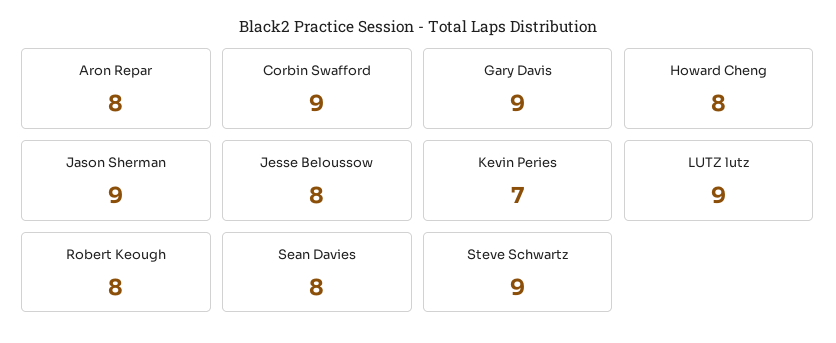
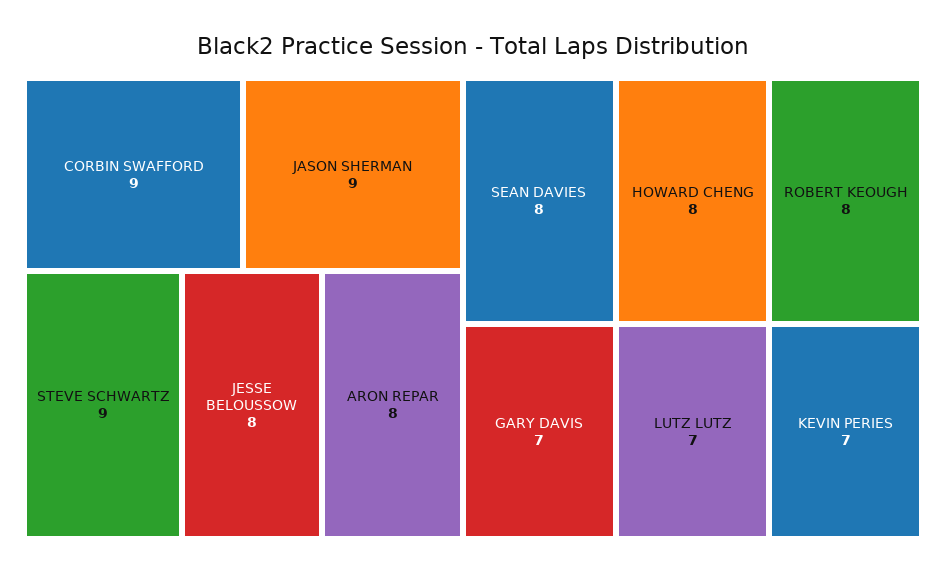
  {
    "Aron Repar": 8,
    "Corbin Swafford": 9,
-   "Gary Davis": 9,
+   "Gary Davis": 7,
    "Howard Cheng": 8,
    "Jason Sherman": 9,
    "Jesse Beloussow": 8,
    "Kevin Peries": 7,
-   "LUTZ lutz": 9,
+   "LUTZ lutz": 7,
    "Robert Keough": 8,
    "Sean Davies": 8,
    "Steve Schwartz": 9
  }

